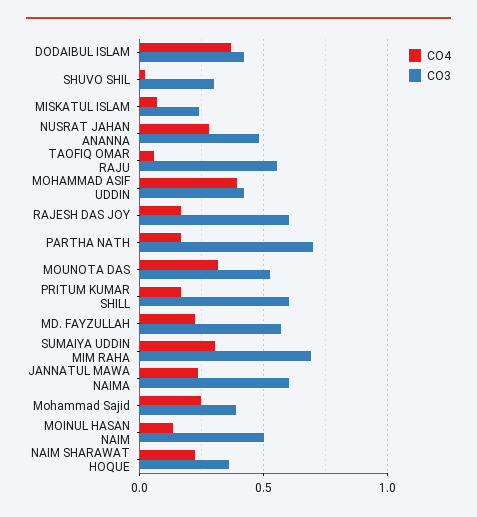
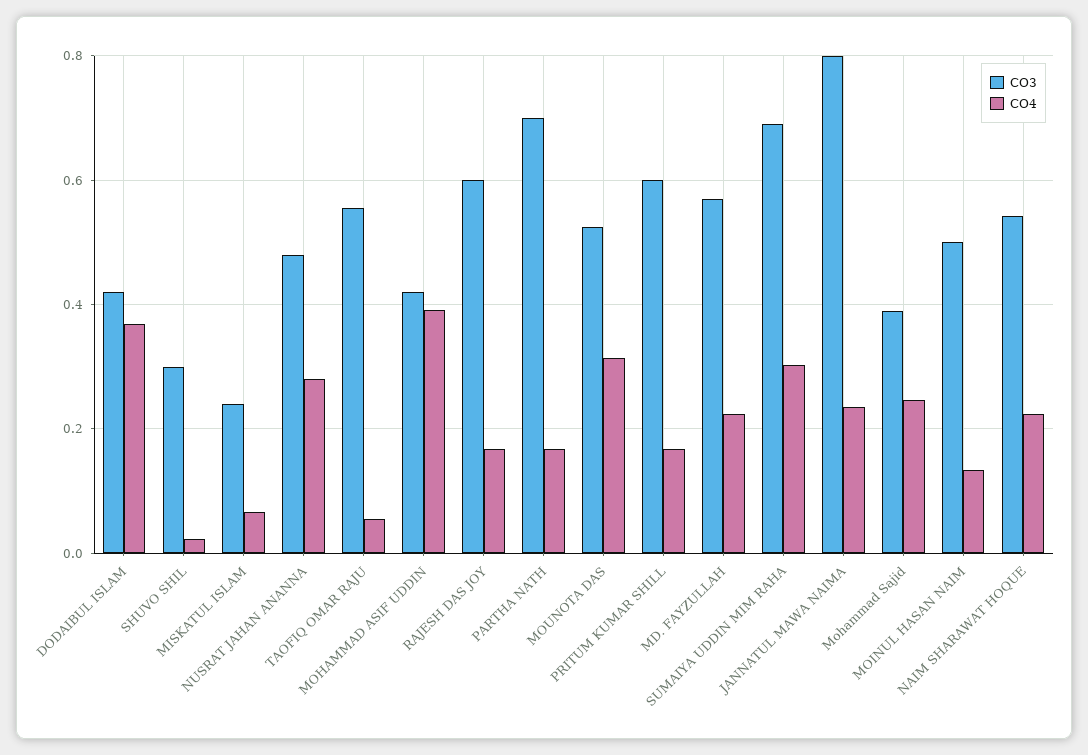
  {
    "CO4": {
      "DODAIBUL ISLAM": 0.36,
      "SHUVO SHIL": 0.02,
      "MISKATUL ISLAM": 0.06,
      "NUSRAT JAHAN ANANNA": 0.28,
      "TAOFIQ OMAR RAJU": 0.06,
      "MOHAMMAD ASIF UDDIN": 0.4,
      "RAJESH DAS JOY": 0.16,
      "PARTHA NATH": 0.16,
      "MOUNOTA DAS": 0.32,
      "PRITUM KUMAR SHILL": 0.16,
      "MD. FAYZULLAH": 0.22,
      "SUMAIYA UDDIN MIM RAHA": 0.3,
      "JANNATUL MAWA NAIMA": 0.24,
      "Mohammad Sajid": 0.24,
      "MOINUL HASAN NAIM": 0.14,
      "NAIM SHARAWAT HOQUE": 0.22
    },
    "CO3": {
      "DODAIBUL ISLAM": 0.42,
      "SHUVO SHIL": 0.3,
      "MISKATUL ISLAM": 0.24,
      "NUSRAT JAHAN ANANNA": 0.48,
      "TAOFIQ OMAR RAJU": 0.56,
      "MOHAMMAD ASIF UDDIN": 0.42,
      "RAJESH DAS JOY": 0.6,
      "PARTHA NATH": 0.7,
      "MOUNOTA DAS": 0.52,
      "PRITUM KUMAR SHILL": 0.6,
      "MD. FAYZULLAH": 0.58,
      "SUMAIYA UDDIN MIM RAHA": 0.7,
-     "JANNATUL MAWA NAIMA": 0.6,
+     "JANNATUL MAWA NAIMA": 0.8,
      "Mohammad Sajid": 0.4,
      "MOINUL HASAN NAIM": 0.5,
-     "NAIM SHARAWAT HOQUE": 0.35
+     "NAIM SHARAWAT HOQUE": 0.54
    }
  }

